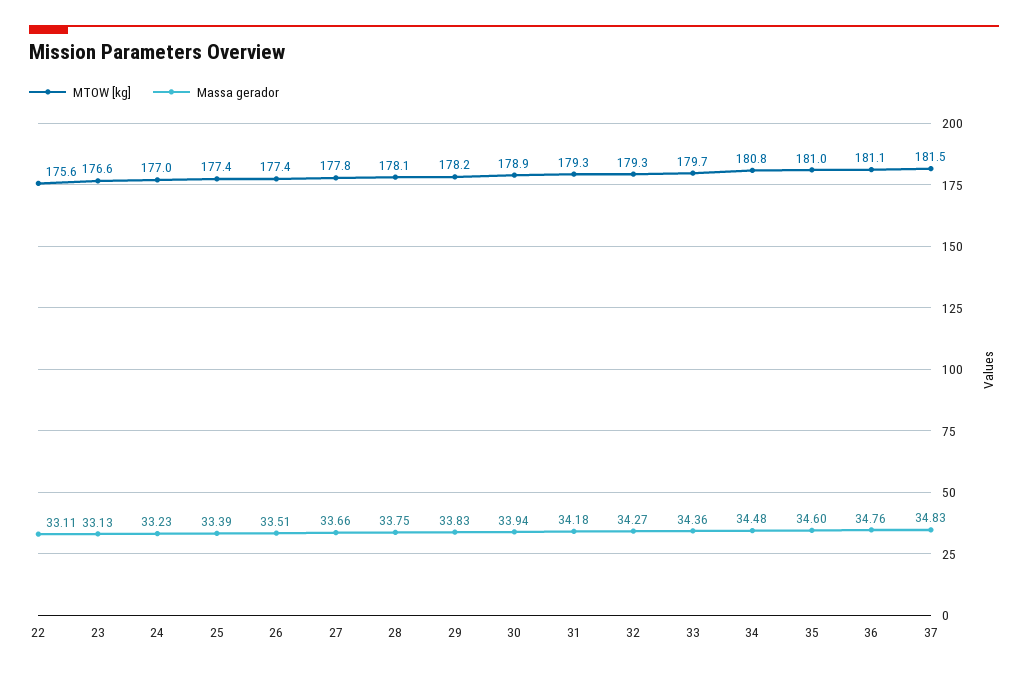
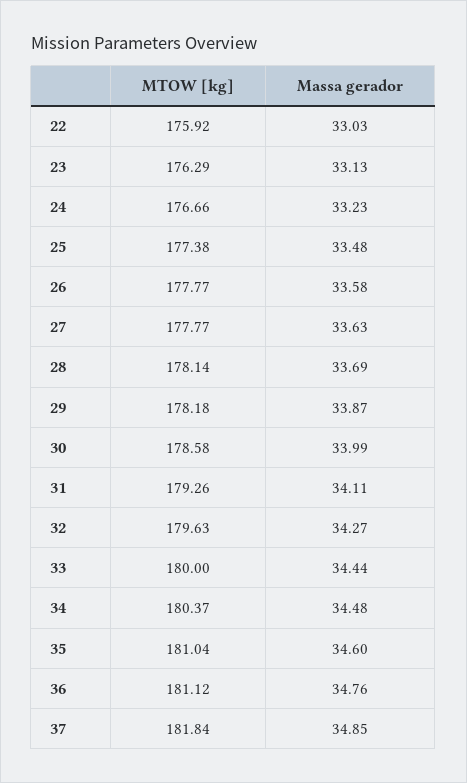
  {
    "MTOW [kg]": {
-     "22": 175.6,
+     "22": 175.92,
-     "23": 176.6,
+     "23": 176.29,
-     "24": 177,
+     "24": 176.66,
      "25": 177.38,
-     "26": 177.4,
+     "26": 177.77,
      "27": 177.77,
      "28": 178.14,
      "29": 178.18,
-     "30": 178.9,
+     "30": 178.58,
      "31": 179.26,
-     "32": 179.3,
+     "32": 179.63,
-     "33": 179.7,
+     "33": 180,
-     "34": 180.8,
+     "34": 180.37,
      "35": 181.04,
      "36": 181.12,
-     "37": 181.5
+     "37": 181.84
    },
    "Massa gerador": {
-     "22": 33.11,
+     "22": 33.03,
      "23": 33.13,
      "24": 33.23,
-     "25": 33.39,
+     "25": 33.48,
-     "26": 33.51,
+     "26": 33.58,
-     "27": 33.66,
+     "27": 33.63,
-     "28": 33.75,
+     "28": 33.69,
-     "29": 33.83,
+     "29": 33.87,
-     "30": 33.94,
+     "30": 33.99,
-     "31": 34.18,
+     "31": 34.11,
      "32": 34.27,
-     "33": 34.36,
+     "33": 34.44,
      "34": 34.48,
      "35": 34.6,
      "36": 34.76,
-     "37": 34.83
+     "37": 34.85
    }
  }

